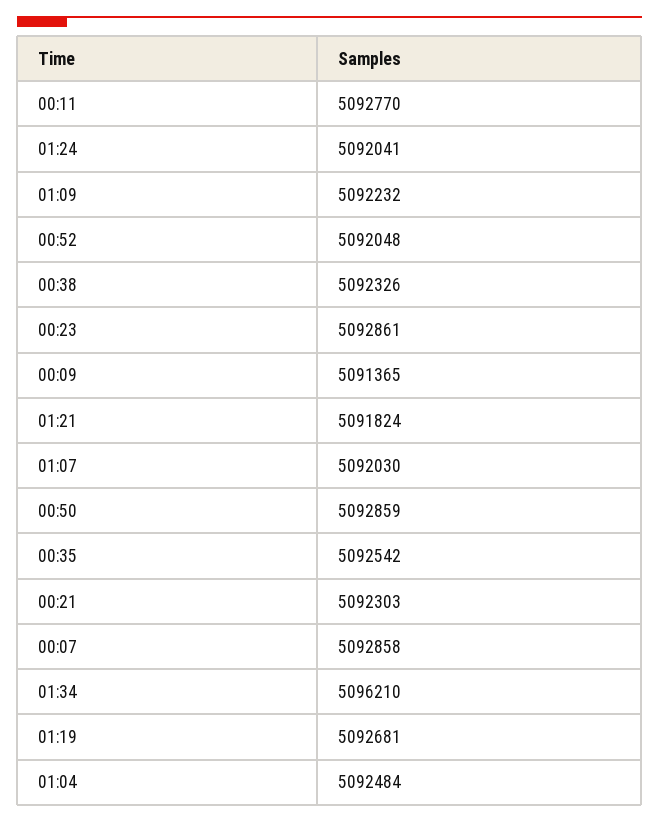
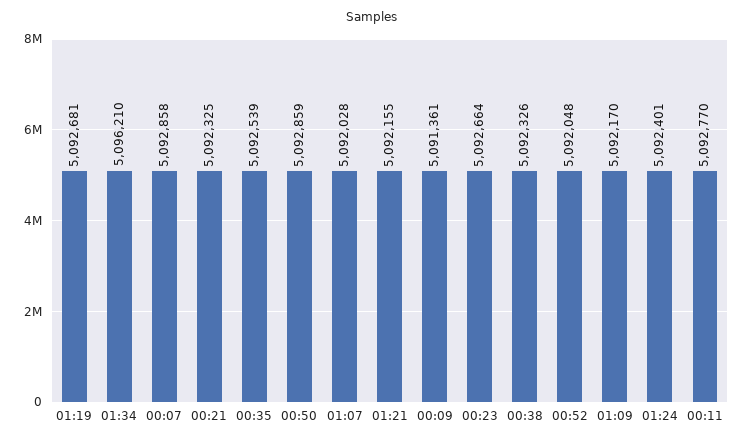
  {
    "00:11": 5092770,
-   "01:24": 5092041,
+   "01:24": 5092401,
-   "01:09": 5092232,
+   "01:09": 5092170,
    "00:52": 5092048,
    "00:38": 5092326,
-   "00:23": 5092861,
+   "00:23": 5092664,
-   "00:09": 5091365,
+   "00:09": 5091361,
-   "01:21": 5091824,
+   "01:21": 5092155,
-   "01:07": 5092030,
+   "01:07": 5092028,
    "00:50": 5092859,
-   "00:35": 5092542,
+   "00:35": 5092539,
-   "00:21": 5092303,
+   "00:21": 5092325,
    "00:07": 5092858,
    "01:34": 5096210,
-   "01:19": 5092681,
+   "01:19": 5092681
-   "01:04": 5092484
  }

